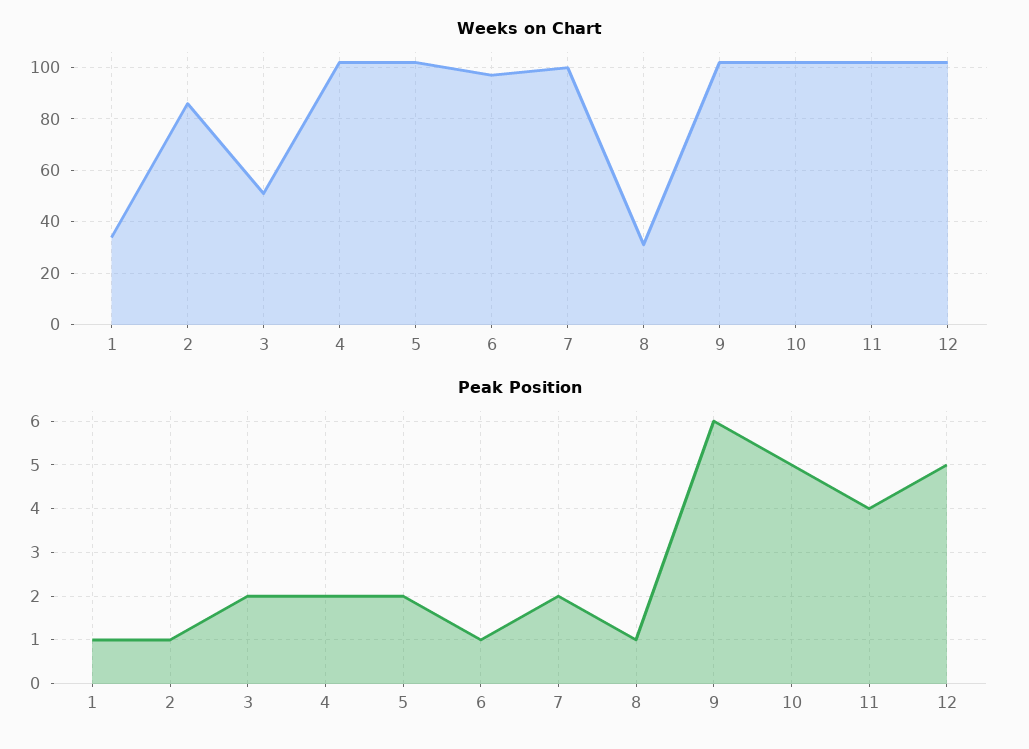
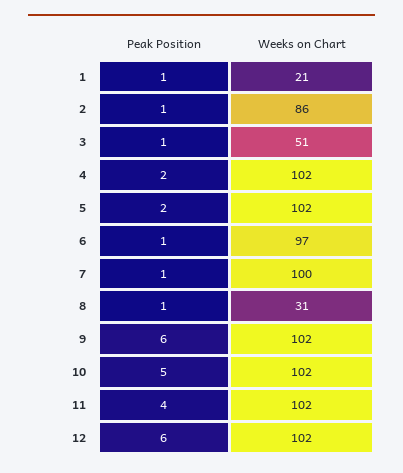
  {
    "Weeks on Chart": {
-     "1": 35,
+     "1": 21,
      "2": 86,
      "3": 51,
      "4": 102,
      "5": 102,
      "6": 97,
      "7": 100,
      "8": 31,
      "9": 102,
      "10": 102,
      "11": 102,
      "12": 102
    },
    "Peak Position": {
      "1": 1,
      "2": 1,
-     "3": 2,
+     "3": 1,
      "4": 2,
      "5": 2,
      "6": 1,
-     "7": 2,
+     "7": 1,
      "8": 1,
      "9": 6,
      "10": 5,
      "11": 4,
-     "12": 5
+     "12": 6
    }
  }

